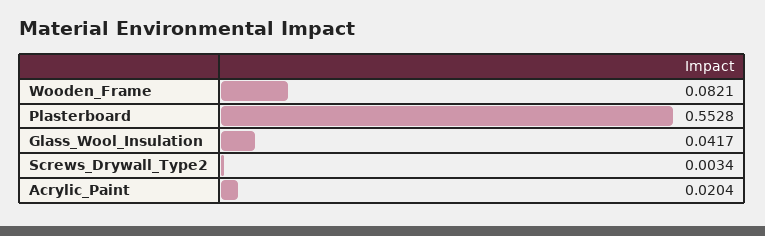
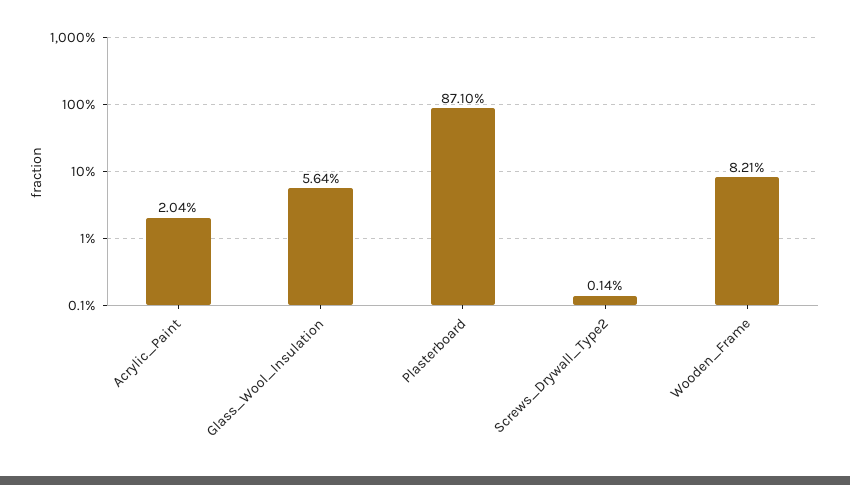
  {
    "Wooden_Frame": 0.0821,
-   "Plasterboard": 0.5528,
+   "Plasterboard": 0.871,
-   "Glass_Wool_Insulation": 0.0417,
+   "Glass_Wool_Insulation": 0.0564,
-   "Screws_Drywall_Type2": 0.0034,
+   "Screws_Drywall_Type2": 0.0014,
    "Acrylic_Paint": 0.0204
  }

